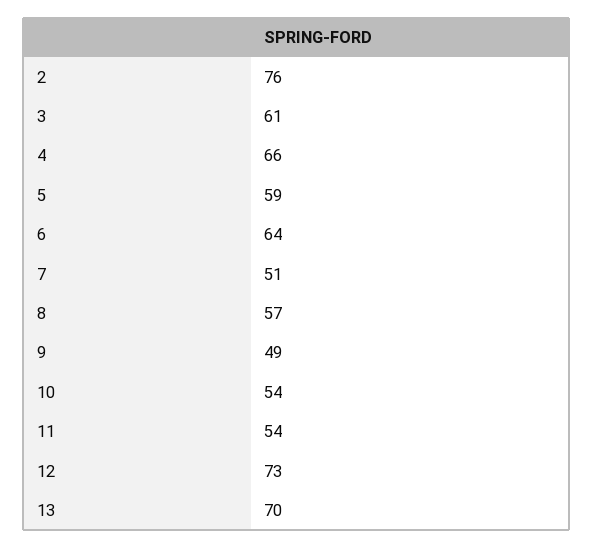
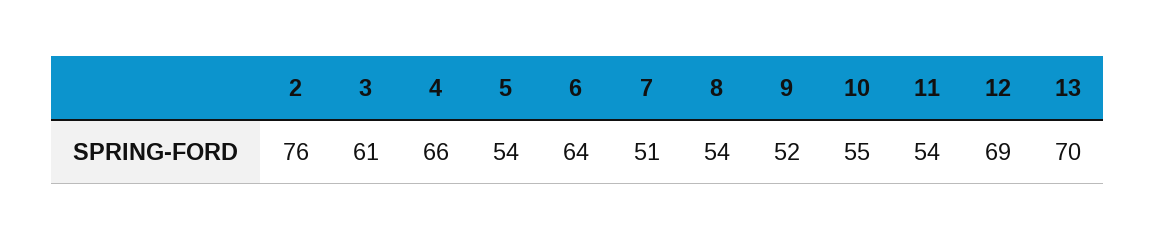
  {
    "2": 76,
    "3": 61,
    "4": 66,
-   "5": 59,
+   "5": 54,
    "6": 64,
    "7": 51,
-   "8": 57,
+   "8": 54,
-   "9": 49,
+   "9": 52,
-   "10": 54,
+   "10": 55,
    "11": 54,
-   "12": 73,
+   "12": 69,
    "13": 70
  }

